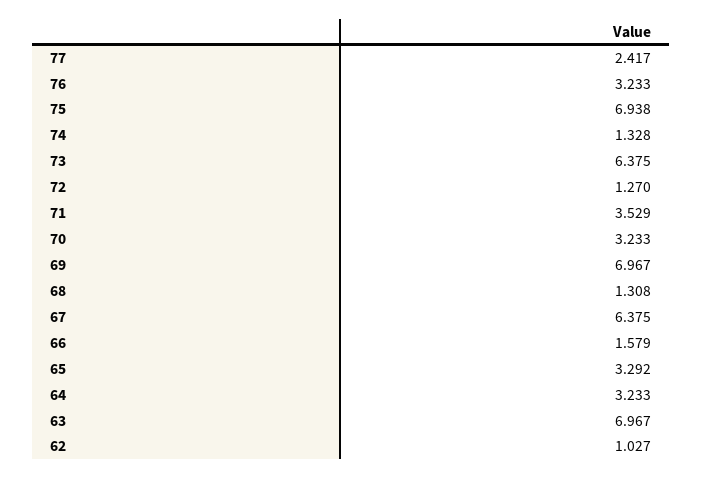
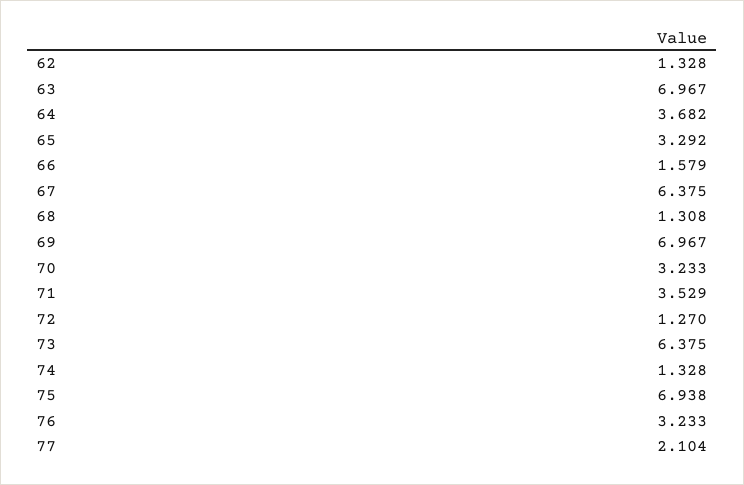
  {
-   "77": 2.417,
+   "77": 2.104,
    "76": 3.233,
    "75": 6.938,
    "74": 1.328,
    "73": 6.375,
    "72": 1.27,
    "71": 3.529,
    "70": 3.233,
    "69": 6.967,
    "68": 1.308,
    "67": 6.375,
    "66": 1.579,
    "65": 3.292,
-   "64": 3.233,
+   "64": 3.682,
    "63": 6.967,
-   "62": 1.027
+   "62": 1.328
  }

